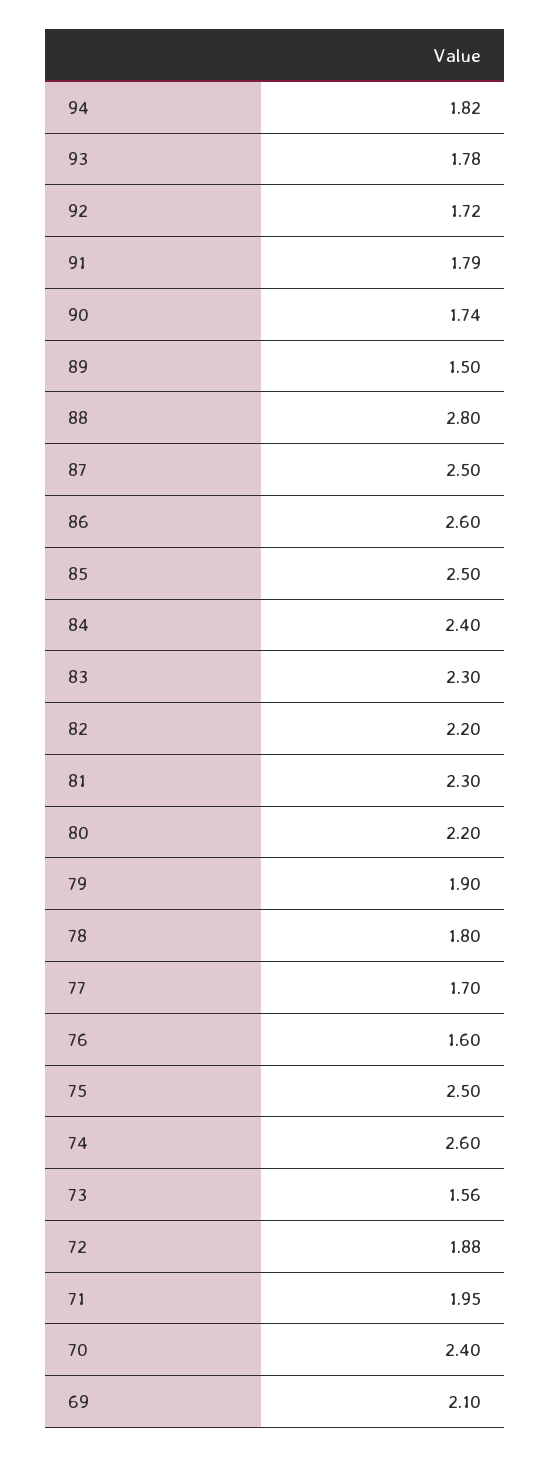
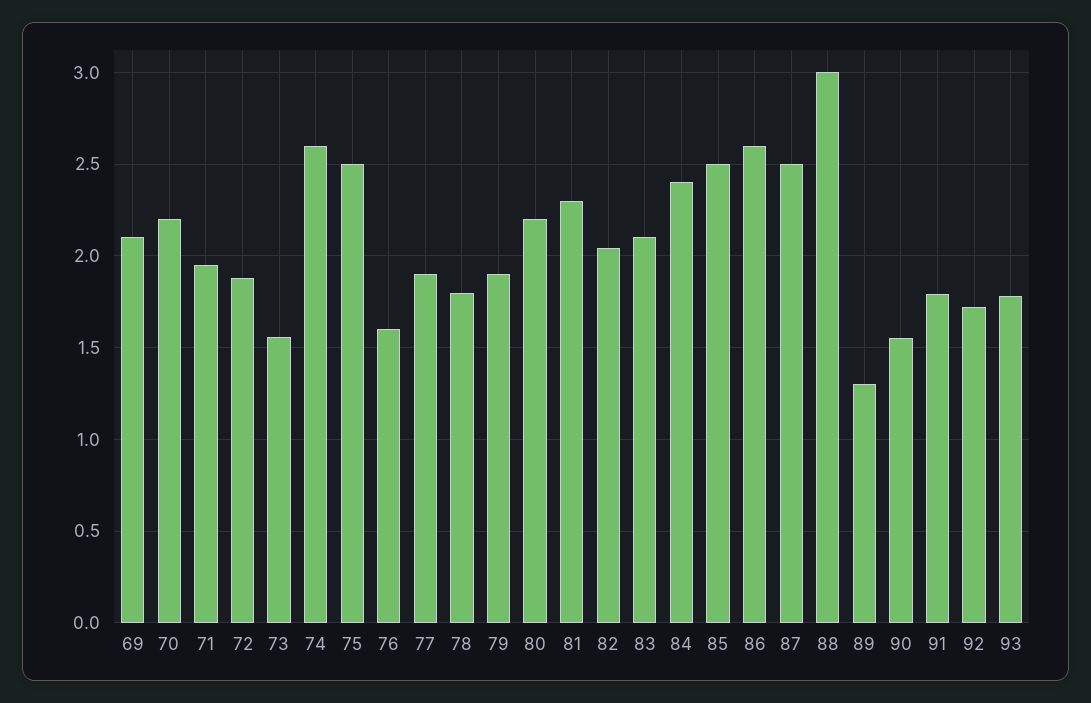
  {
-   "94": 1.82,
    "93": 1.78,
    "92": 1.72,
    "91": 1.79,
-   "90": 1.74,
+   "90": 1.55,
-   "89": 1.5,
+   "89": 1.3,
-   "88": 2.8,
+   "88": 3,
    "87": 2.5,
    "86": 2.6,
    "85": 2.5,
    "84": 2.4,
-   "83": 2.3,
+   "83": 2.1,
-   "82": 2.2,
+   "82": 2.05,
    "81": 2.3,
    "80": 2.2,
    "79": 1.9,
    "78": 1.8,
-   "77": 1.7,
+   "77": 1.9,
    "76": 1.6,
    "75": 2.5,
    "74": 2.6,
    "73": 1.56,
    "72": 1.88,
    "71": 1.95,
-   "70": 2.4,
+   "70": 2.2,
    "69": 2.1
  }

